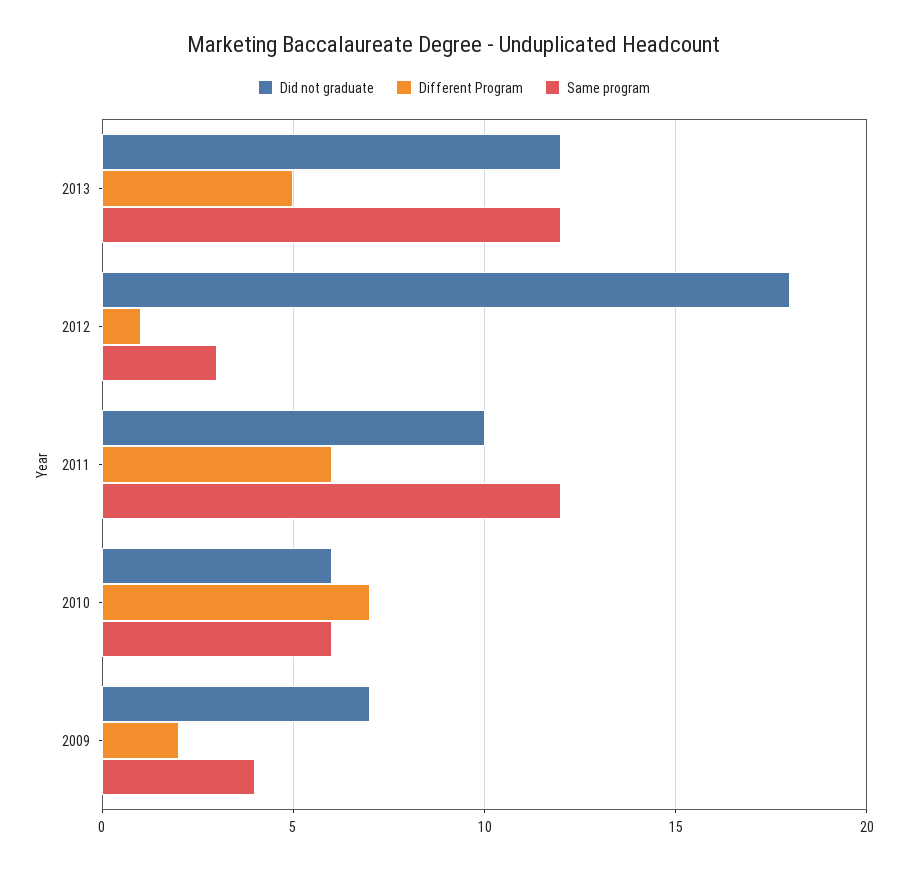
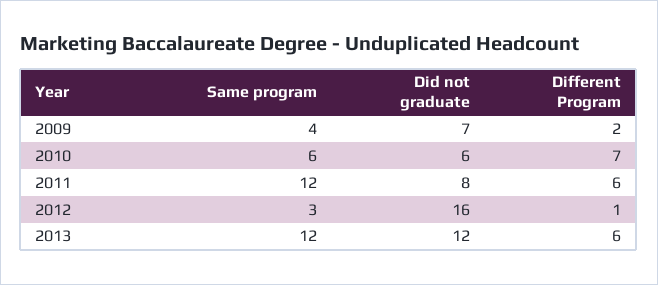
  {
    "Did not graduate": {
      "2013": 12,
-     "2012": 18,
+     "2012": 16,
-     "2011": 10,
+     "2011": 8,
      "2010": 6,
      "2009": 7
    },
    "Different Program": {
-     "2013": 5,
+     "2013": 6,
      "2012": 1,
      "2011": 6,
      "2010": 7,
      "2009": 2
    },
    "Same program": {
      "2013": 12,
      "2012": 3,
      "2011": 12,
      "2010": 6,
      "2009": 4
    }
  }

